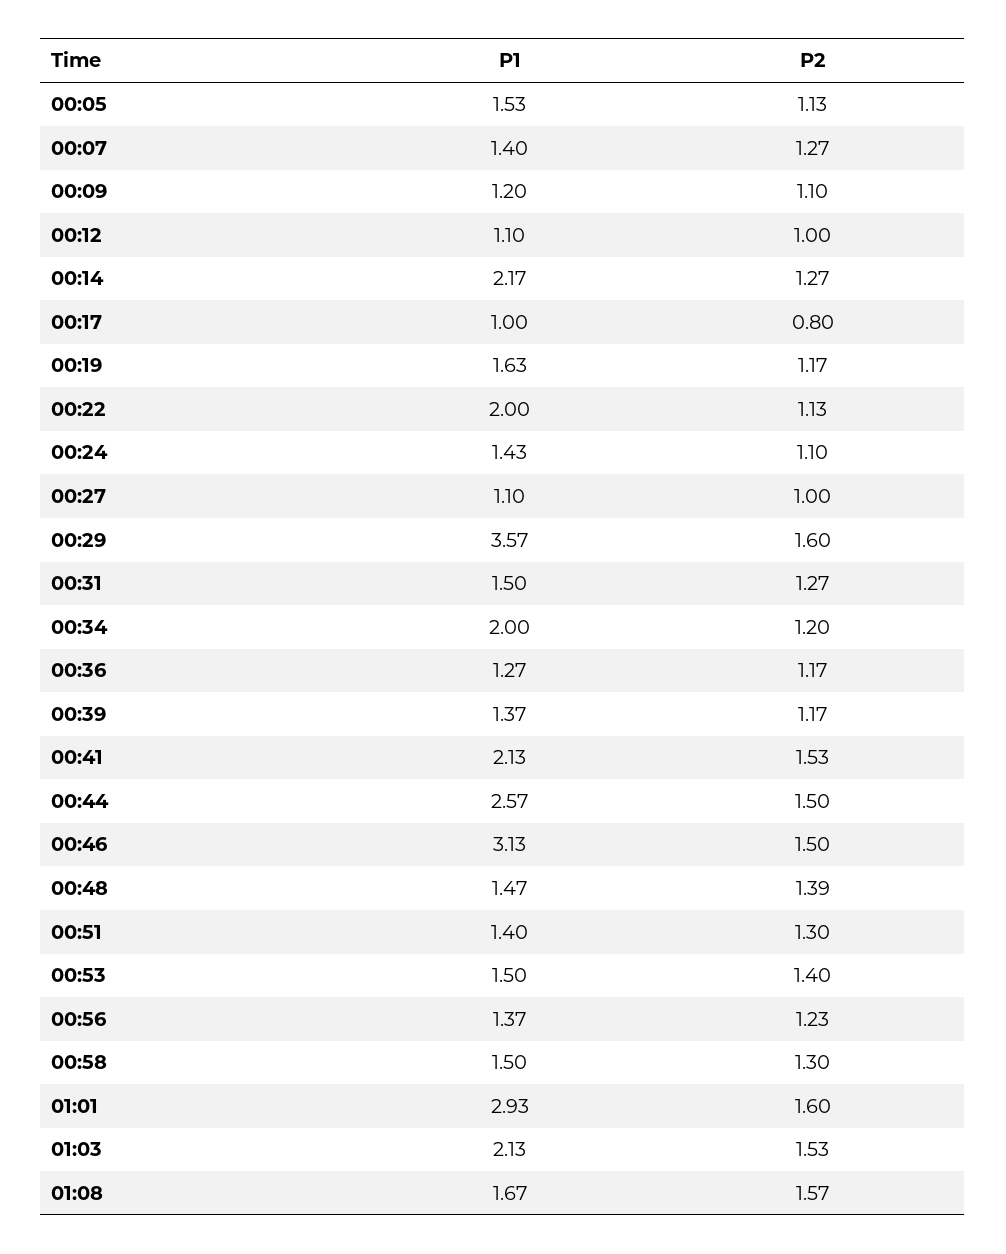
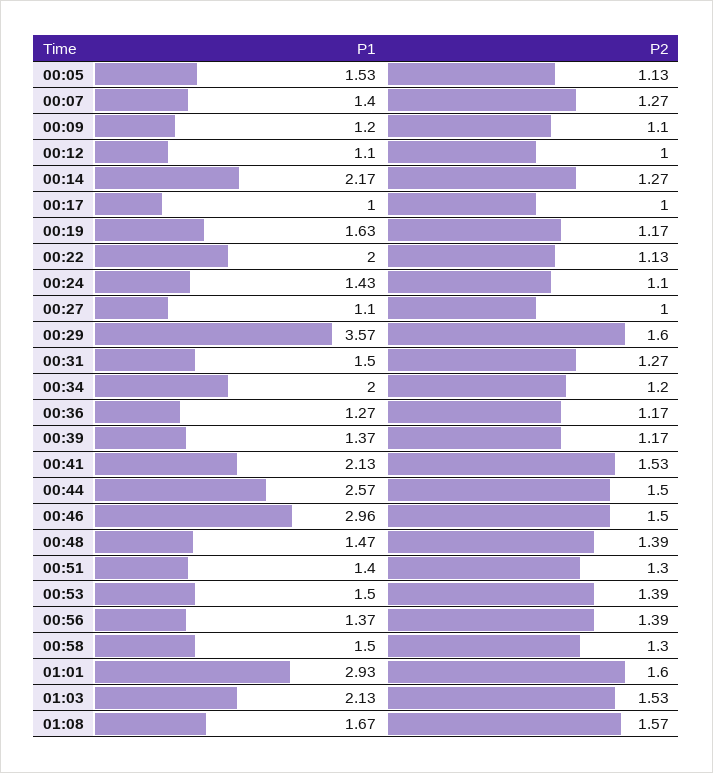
  {
    "P1": {
      "00:05": 1.53,
      "00:07": 1.4,
      "00:09": 1.2,
      "00:12": 1.1,
      "00:14": 2.17,
      "00:17": 1,
      "00:19": 1.63,
      "00:22": 2,
      "00:24": 1.43,
      "00:27": 1.1,
      "00:29": 3.57,
      "00:31": 1.5,
      "00:34": 2,
      "00:36": 1.27,
      "00:39": 1.37,
      "00:41": 2.13,
      "00:44": 2.57,
-     "00:46": 3.13,
+     "00:46": 2.96,
      "00:48": 1.47,
      "00:51": 1.4,
      "00:53": 1.5,
      "00:56": 1.37,
      "00:58": 1.5,
      "01:01": 2.93,
      "01:03": 2.13,
      "01:08": 1.67
    },
    "P2": {
      "00:05": 1.13,
      "00:07": 1.27,
      "00:09": 1.1,
      "00:12": 1,
      "00:14": 1.27,
-     "00:17": 0.8,
+     "00:17": 1,
      "00:19": 1.17,
      "00:22": 1.13,
      "00:24": 1.1,
      "00:27": 1,
      "00:29": 1.6,
      "00:31": 1.27,
      "00:34": 1.2,
      "00:36": 1.17,
      "00:39": 1.17,
      "00:41": 1.53,
      "00:44": 1.5,
      "00:46": 1.5,
      "00:48": 1.39,
      "00:51": 1.3,
-     "00:53": 1.4,
+     "00:53": 1.39,
-     "00:56": 1.23,
+     "00:56": 1.39,
      "00:58": 1.3,
      "01:01": 1.6,
      "01:03": 1.53,
      "01:08": 1.57
    }
  }

